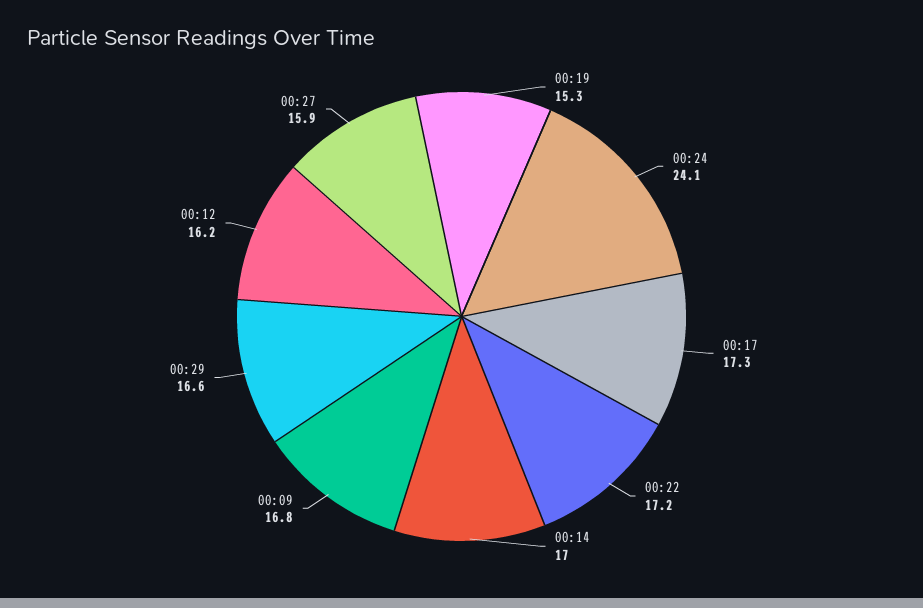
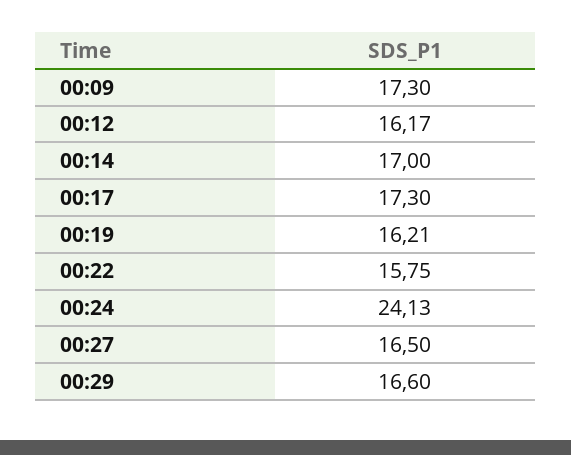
  {
-   "00:19": 15.3,
+   "00:19": 16.21,
    "00:24": 24.13,
    "00:17": 17.3,
-   "00:22": 17.2,
+   "00:22": 15.75,
    "00:14": 17,
-   "00:09": 16.8,
+   "00:09": 17.3,
    "00:29": 16.6,
    "00:12": 16.17,
-   "00:27": 15.9
+   "00:27": 16.5
  }

